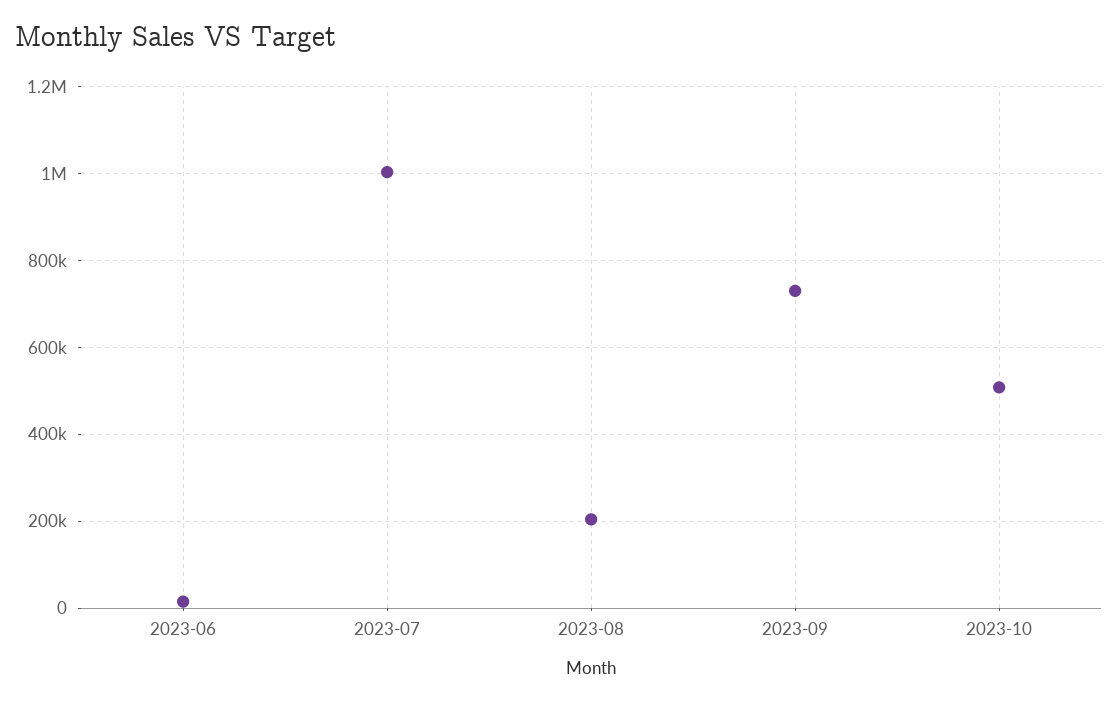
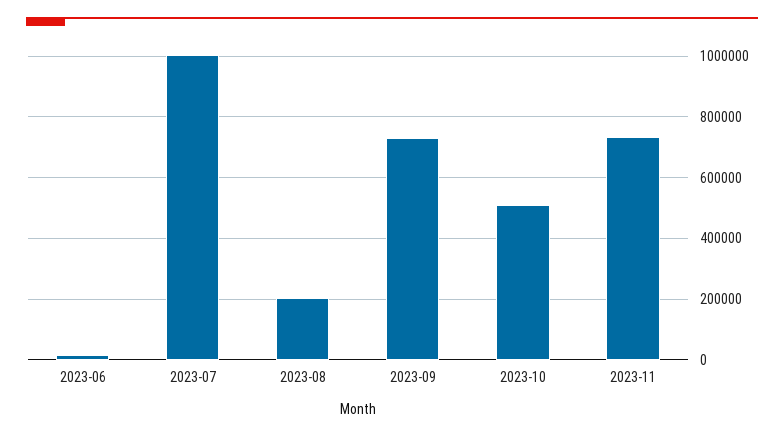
  {
    "2023-06": 20000,
    "2023-07": 1000000,
    "2023-08": 200000,
    "2023-09": 740000,
-   "2023-10": 500000
+   "2023-10": 500000,
+   "2023-11": 740000
  }

